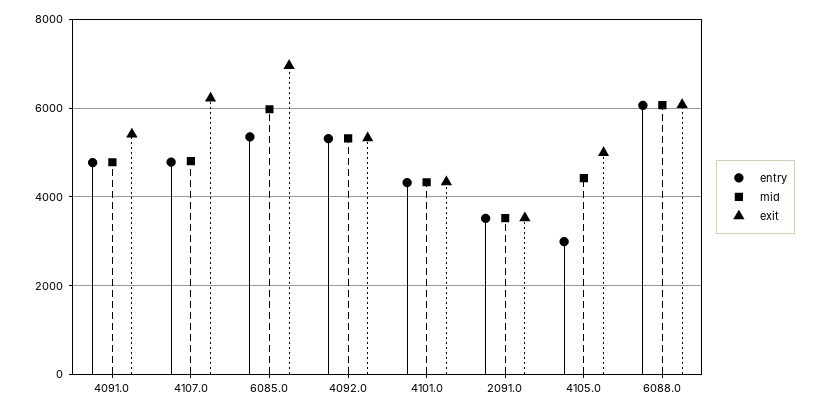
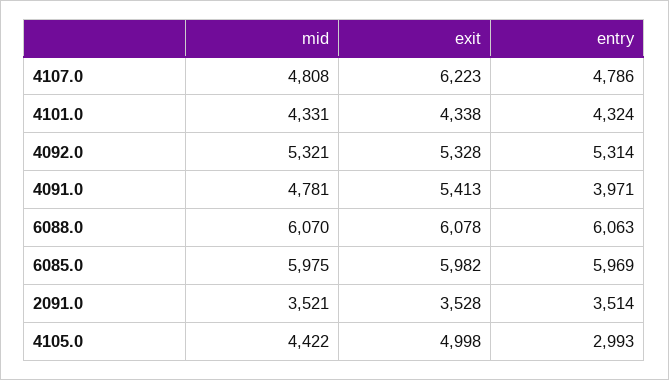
  {
    "entry": {
-     "4091.0": 4800,
+     "4091.0": 3971,
      "4107.0": 4786,
-     "6085.0": 5400,
+     "6085.0": 5969,
      "4092.0": 5314,
      "4101.0": 4324,
      "2091.0": 3514,
      "4105.0": 2993,
      "6088.0": 6063
    },
    "mid": {
      "4091.0": 4781,
      "4107.0": 4808,
      "6085.0": 5975,
      "4092.0": 5321,
      "4101.0": 4331,
      "2091.0": 3521,
      "4105.0": 4422,
      "6088.0": 6070
    },
    "exit": {
      "4091.0": 5413,
      "4107.0": 6223,
-     "6085.0": 7000,
+     "6085.0": 5982,
      "4092.0": 5328,
      "4101.0": 4338,
      "2091.0": 3528,
      "4105.0": 4998,
      "6088.0": 6078
    }
  }

